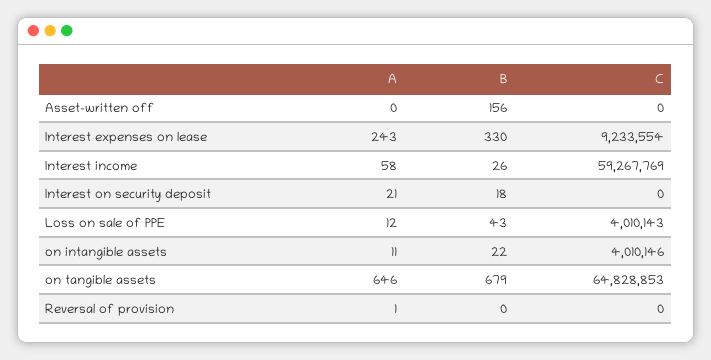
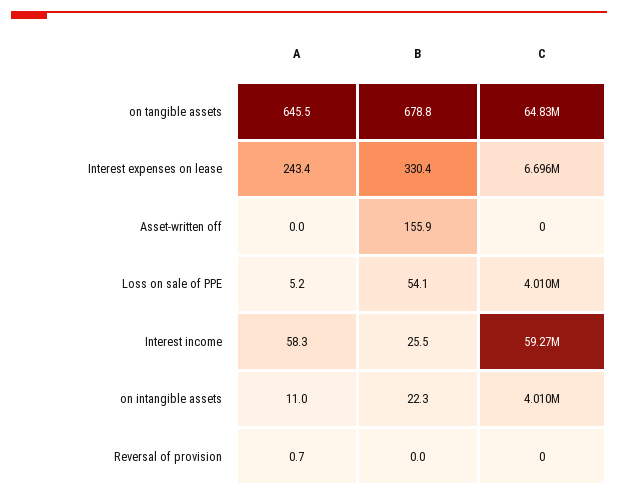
  {
    "A": {
      "Asset-written off": 0,
      "Interest expenses on lease": 243.4,
      "Interest income": 58.3,
-     "Interest on security deposit": 21,
-     "Loss on sale of PPE": 12,
+     "Loss on sale of PPE": 5.2,
      "on intangible assets": 11,
      "on tangible assets": 645.5,
      "Reversal of provision": 0.7
    },
    "B": {
      "Asset-written off": 155.9,
      "Interest expenses on lease": 330.4,
      "Interest income": 25.5,
-     "Interest on security deposit": 18,
-     "Loss on sale of PPE": 43,
+     "Loss on sale of PPE": 54.1,
      "on intangible assets": 22.3,
      "on tangible assets": 678.8,
      "Reversal of provision": 0
    },
    "C": {
      "Asset-written off": 0,
-     "Interest expenses on lease": 9233554,
+     "Interest expenses on lease": 6696000,
      "Interest income": 59267769,
-     "Interest on security deposit": 0,
      "Loss on sale of PPE": 4010143,
      "on intangible assets": 4010146,
      "on tangible assets": 64828853,
      "Reversal of provision": 0
    }
  }

